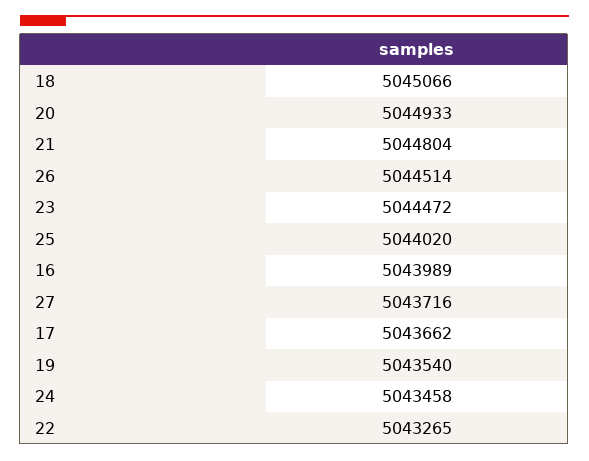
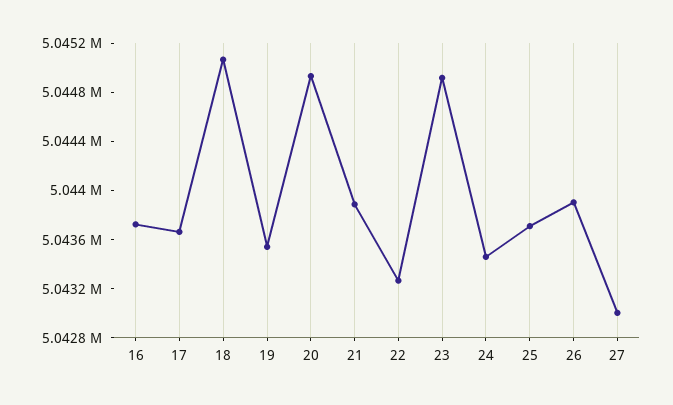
  {
    "18": 5045066,
    "20": 5044933,
-   "21": 5044804,
+   "21": 5043900,
-   "26": 5044514,
+   "26": 5043900,
-   "23": 5044472,
+   "23": 5044900,
-   "25": 5044020,
+   "25": 5043700,
-   "16": 5043989,
+   "16": 5043700,
-   "27": 5043716,
+   "27": 5043000,
    "17": 5043662,
    "19": 5043540,
    "24": 5043458,
    "22": 5043265
  }

